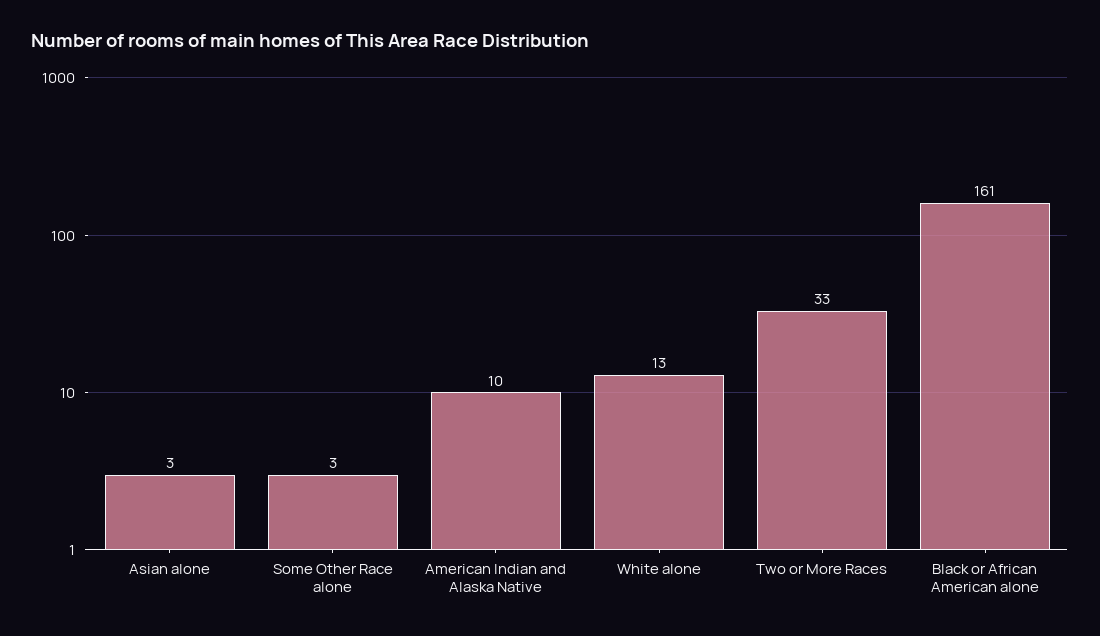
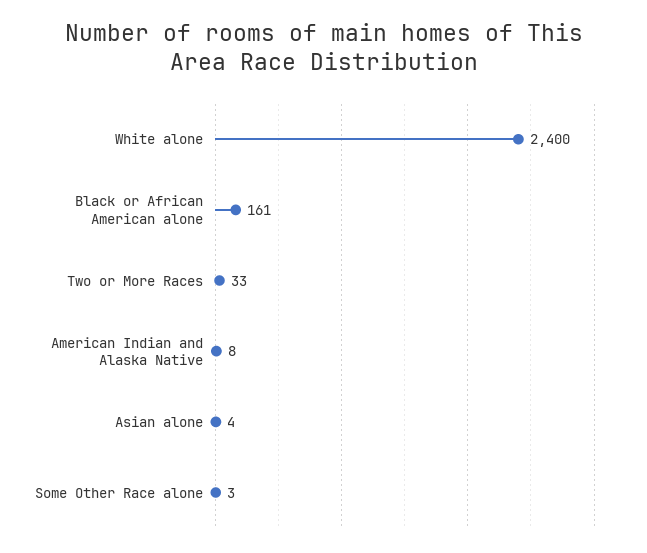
  {
-   "Asian alone": 3,
+   "Asian alone": 4,
    "Some Other Race alone": 3,
-   "American Indian and Alaska Native": 10,
+   "American Indian and Alaska Native": 8,
-   "White alone": 13,
+   "White alone": 2400,
    "Two or More Races": 33,
    "Black or African American alone": 161
  }

